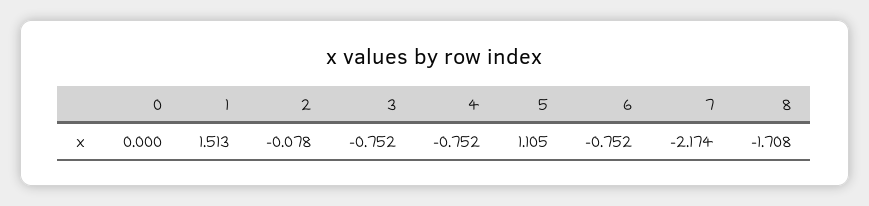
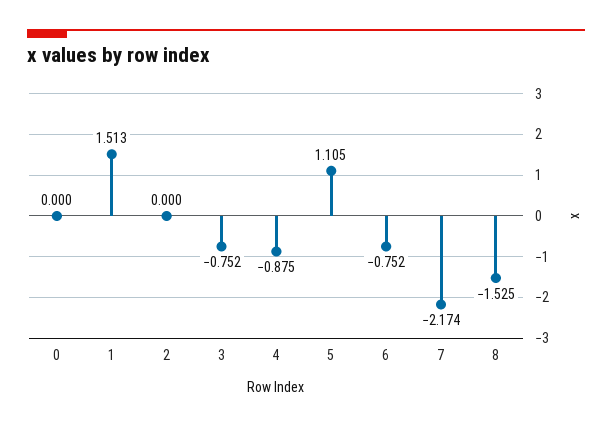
  {
    "0": 0,
    "1": 1.513,
-   "2": -0.078,
+   "2": 0,
    "3": -0.752,
-   "4": -0.752,
+   "4": -0.875,
    "5": 1.105,
    "6": -0.752,
    "7": -2.174,
-   "8": -1.708
+   "8": -1.525
  }

